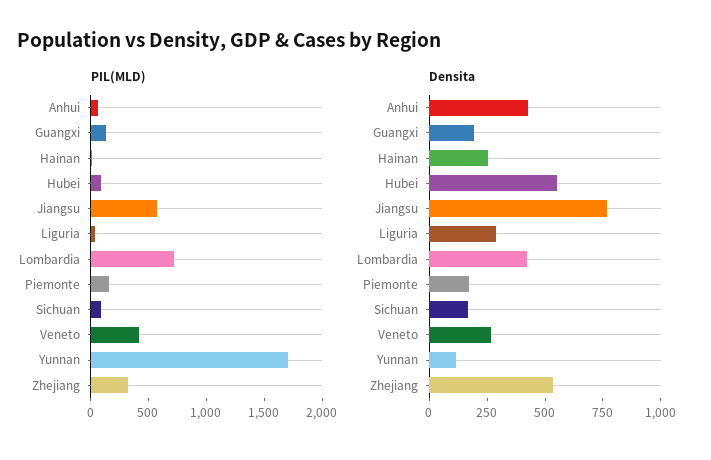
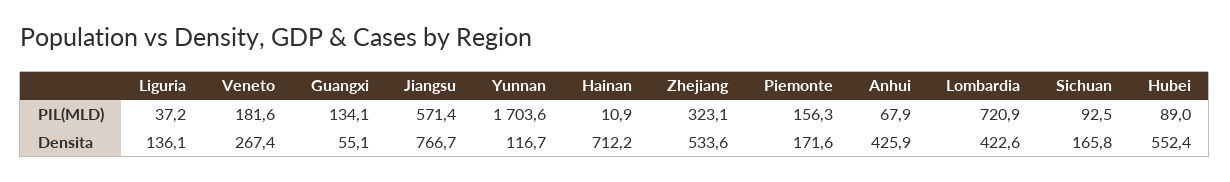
  {
    "PIL(MLD)": {
      "Anhui": 67.9,
      "Guangxi": 134.1,
      "Hainan": 10.9,
      "Hubei": 89,
      "Jiangsu": 571.4,
      "Liguria": 37.2,
      "Lombardia": 720.9,
      "Piemonte": 156.3,
      "Sichuan": 92.5,
-     "Veneto": 400,
+     "Veneto": 181.6,
      "Yunnan": 1703.6,
      "Zhejiang": 323.1
    },
    "Densita": {
      "Anhui": 425.9,
-     "Guangxi": 200,
+     "Guangxi": 55.1,
-     "Hainan": 250,
+     "Hainan": 712.2,
      "Hubei": 552.4,
      "Jiangsu": 766.7,
-     "Liguria": 300,
+     "Liguria": 136.1,
      "Lombardia": 422.6,
      "Piemonte": 171.6,
      "Sichuan": 165.8,
      "Veneto": 267.4,
      "Yunnan": 116.7,
      "Zhejiang": 533.6
    }
  }

